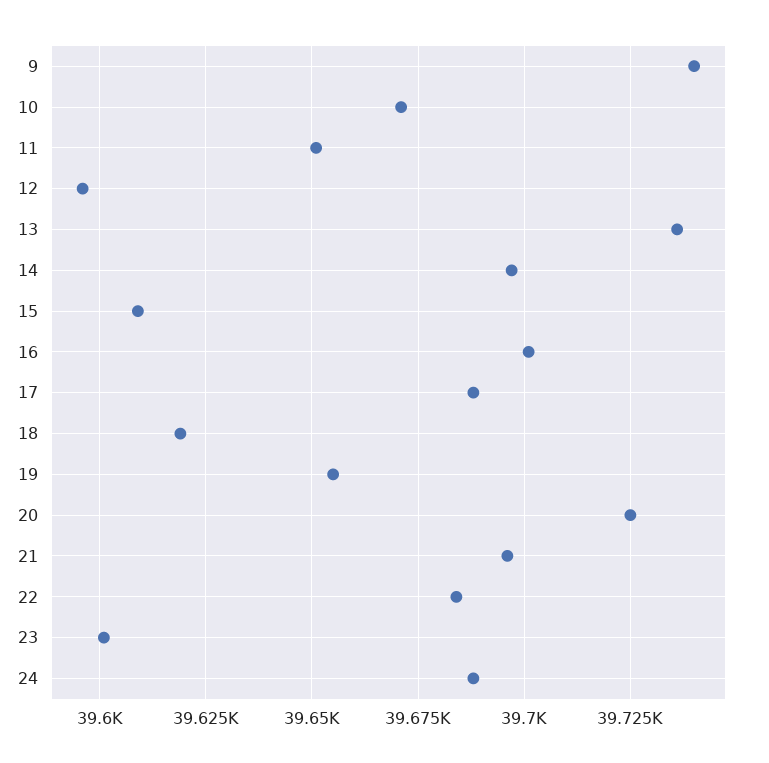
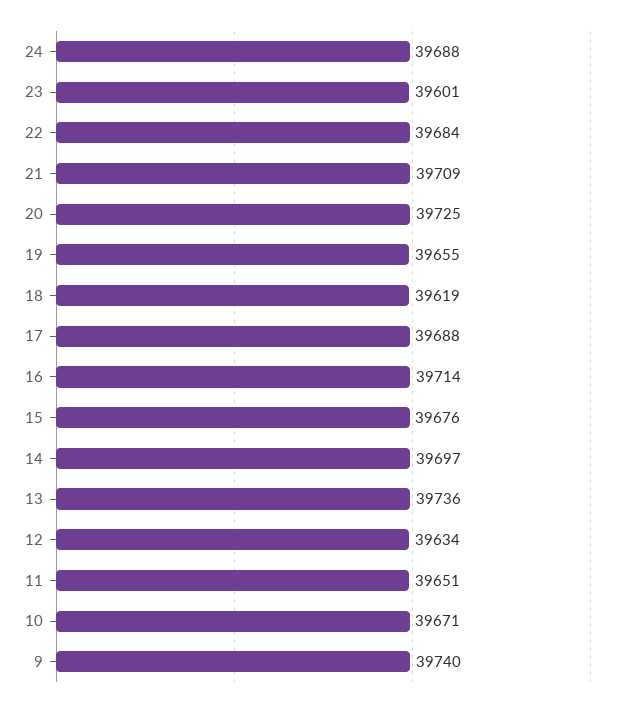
  {
    "9": 39740,
    "10": 39671,
    "11": 39651,
-   "12": 39595,
+   "12": 39634,
    "13": 39736,
    "14": 39697,
-   "15": 39610,
+   "15": 39676,
-   "16": 39700,
+   "16": 39714,
    "17": 39688,
    "18": 39619,
    "19": 39655,
    "20": 39725,
-   "21": 39695,
+   "21": 39709,
    "22": 39684,
    "23": 39601,
    "24": 39688
  }

